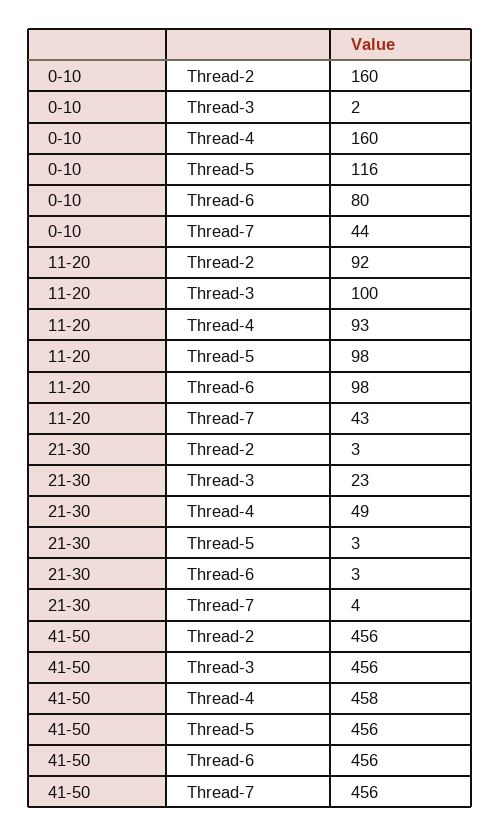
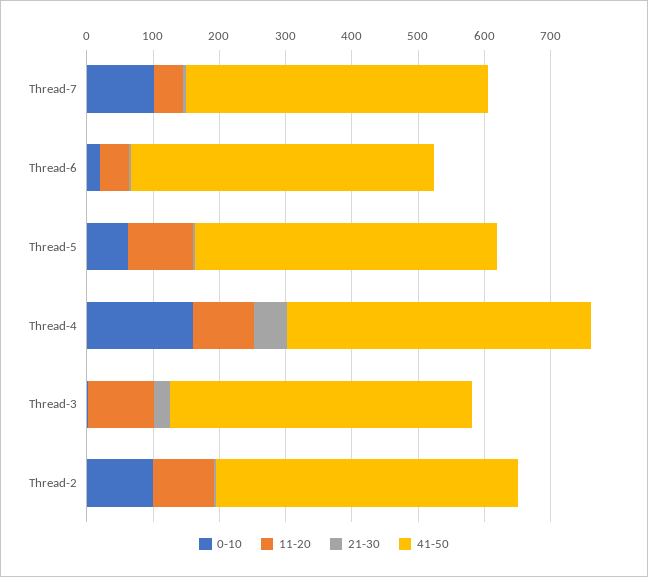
  {
    "0-10": {
-     "Thread-2": 160,
+     "Thread-2": 100,
      "Thread-3": 2,
      "Thread-4": 160,
-     "Thread-5": 116,
+     "Thread-5": 60,
-     "Thread-6": 80,
+     "Thread-6": 20,
-     "Thread-7": 44
+     "Thread-7": 100
    },
    "11-20": {
      "Thread-2": 92,
      "Thread-3": 100,
      "Thread-4": 93,
      "Thread-5": 98,
-     "Thread-6": 98,
+     "Thread-6": 40,
      "Thread-7": 43
    },
    "21-30": {
      "Thread-2": 3,
      "Thread-3": 23,
      "Thread-4": 49,
      "Thread-5": 3,
      "Thread-6": 3,
      "Thread-7": 4
    },
    "41-50": {
      "Thread-2": 456,
      "Thread-3": 456,
      "Thread-4": 458,
      "Thread-5": 456,
      "Thread-6": 456,
      "Thread-7": 456
    }
  }

